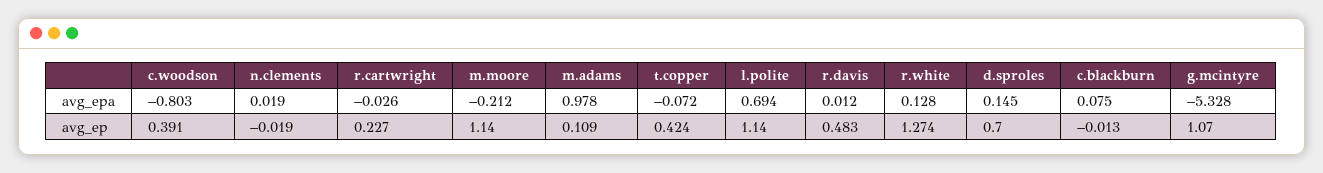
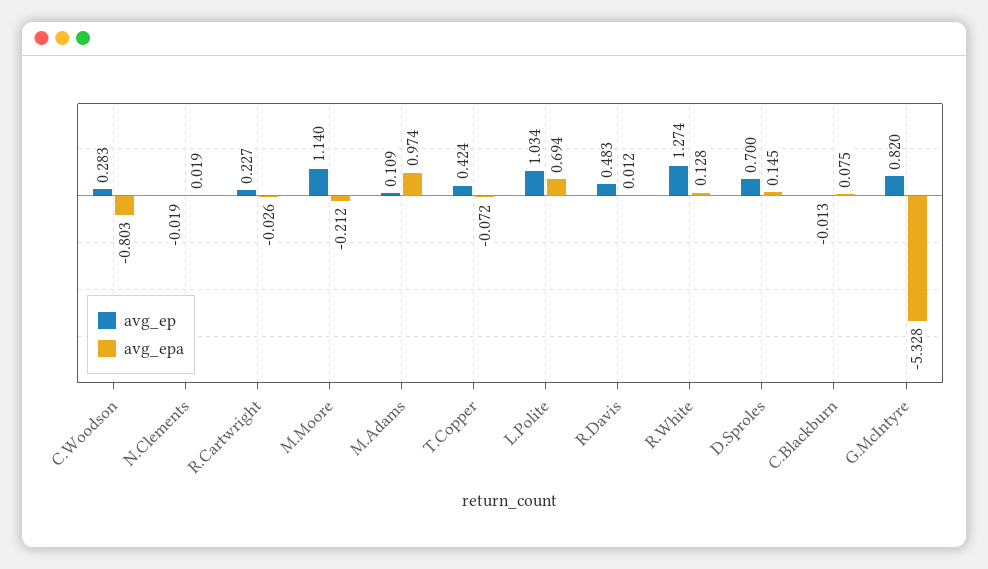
  {
    "avg_epa": {
      "c.woodson": -0.803,
      "n.clements": 0.019,
      "r.cartwright": -0.026,
      "m.moore": -0.212,
-     "m.adams": 0.978,
+     "m.adams": 0.974,
      "t.copper": -0.072,
      "l.polite": 0.694,
      "r.davis": 0.012,
      "r.white": 0.128,
      "d.sproles": 0.145,
      "c.blackburn": 0.075,
      "g.mcintyre": -5.328
    },
    "avg_ep": {
-     "c.woodson": 0.391,
+     "c.woodson": 0.283,
      "n.clements": -0.019,
      "r.cartwright": 0.227,
      "m.moore": 1.14,
      "m.adams": 0.109,
      "t.copper": 0.424,
-     "l.polite": 1.14,
+     "l.polite": 1.034,
      "r.davis": 0.483,
      "r.white": 1.274,
      "d.sproles": 0.7,
      "c.blackburn": -0.013,
-     "g.mcintyre": 1.07
+     "g.mcintyre": 0.82
    }
  }

